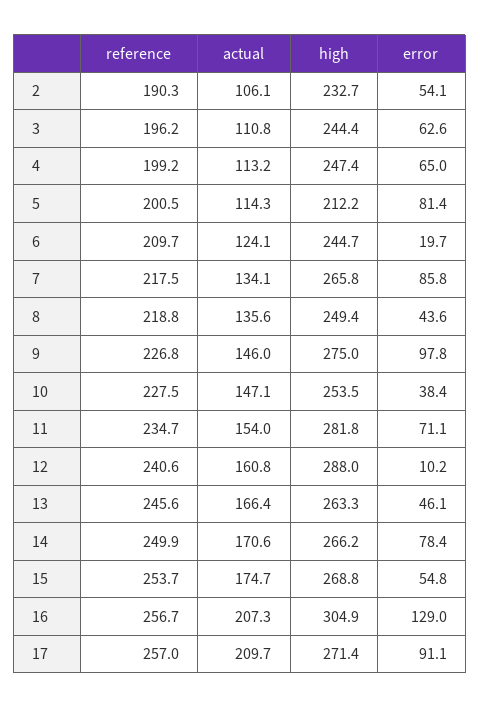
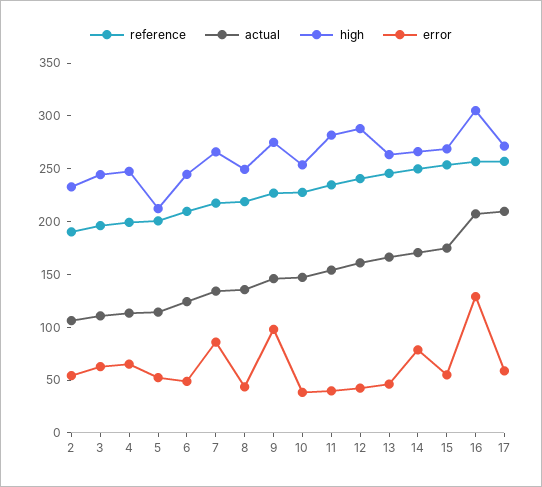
  {
    "reference": {
      "2": 190.3,
      "3": 196.2,
      "4": 199.2,
      "5": 200.5,
      "6": 209.7,
      "7": 217.5,
      "8": 218.8,
      "9": 226.8,
      "10": 227.5,
      "11": 234.7,
      "12": 240.6,
      "13": 245.6,
      "14": 249.9,
      "15": 253.7,
      "16": 256.7,
      "17": 257
    },
    "actual": {
      "2": 106.1,
      "3": 110.8,
      "4": 113.2,
      "5": 114.3,
      "6": 124.1,
      "7": 134.1,
      "8": 135.6,
      "9": 146,
      "10": 147.1,
      "11": 154,
      "12": 160.8,
      "13": 166.4,
      "14": 170.6,
      "15": 174.7,
      "16": 207.3,
      "17": 209.7
    },
    "high": {
      "2": 232.7,
      "3": 244.4,
      "4": 247.4,
      "5": 212.2,
      "6": 244.7,
      "7": 265.8,
      "8": 249.4,
      "9": 275,
      "10": 253.5,
      "11": 281.8,
      "12": 288,
      "13": 263.3,
      "14": 266.2,
      "15": 268.8,
      "16": 304.9,
      "17": 271.4
    },
    "error": {
      "2": 54.1,
      "3": 62.6,
      "4": 65,
-     "5": 81.4,
+     "5": 50,
-     "6": 19.7,
+     "6": 50,
      "7": 85.8,
      "8": 43.6,
      "9": 97.8,
      "10": 38.4,
-     "11": 71.1,
+     "11": 40,
-     "12": 10.2,
+     "12": 40,
      "13": 46.1,
      "14": 78.4,
      "15": 54.8,
      "16": 129,
-     "17": 91.1
+     "17": 60
    }
  }

